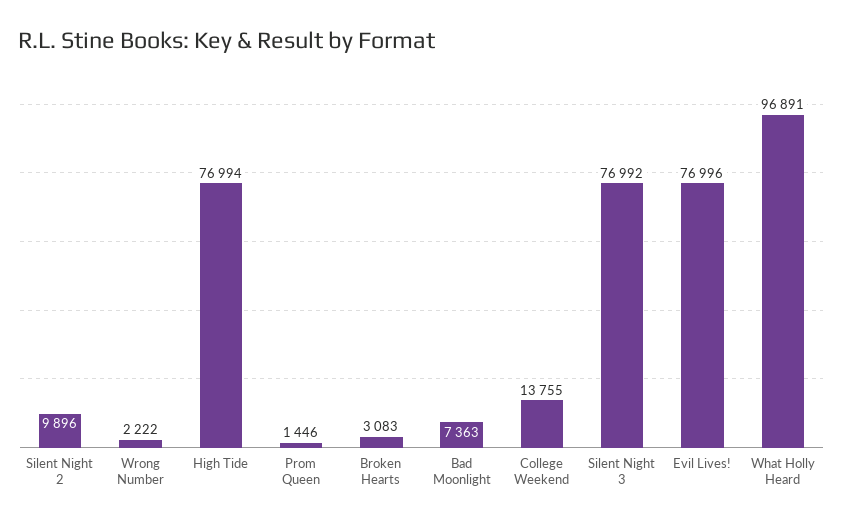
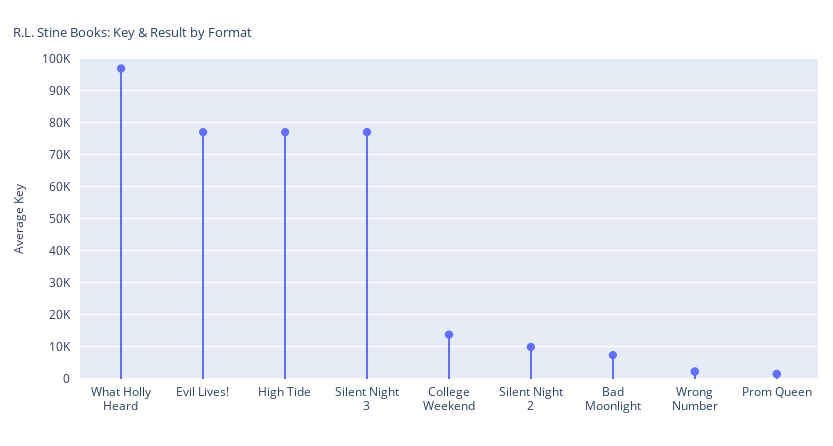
  {
    "Silent Night 2": 9896,
    "Wrong Number": 2222,
    "High Tide": 76994,
    "Prom Queen": 1446,
-   "Broken Hearts": 3083,
    "Bad Moonlight": 7363,
    "College Weekend": 13755,
    "Silent Night 3": 76992,
    "Evil Lives!": 76996,
    "What Holly Heard": 96891
  }

